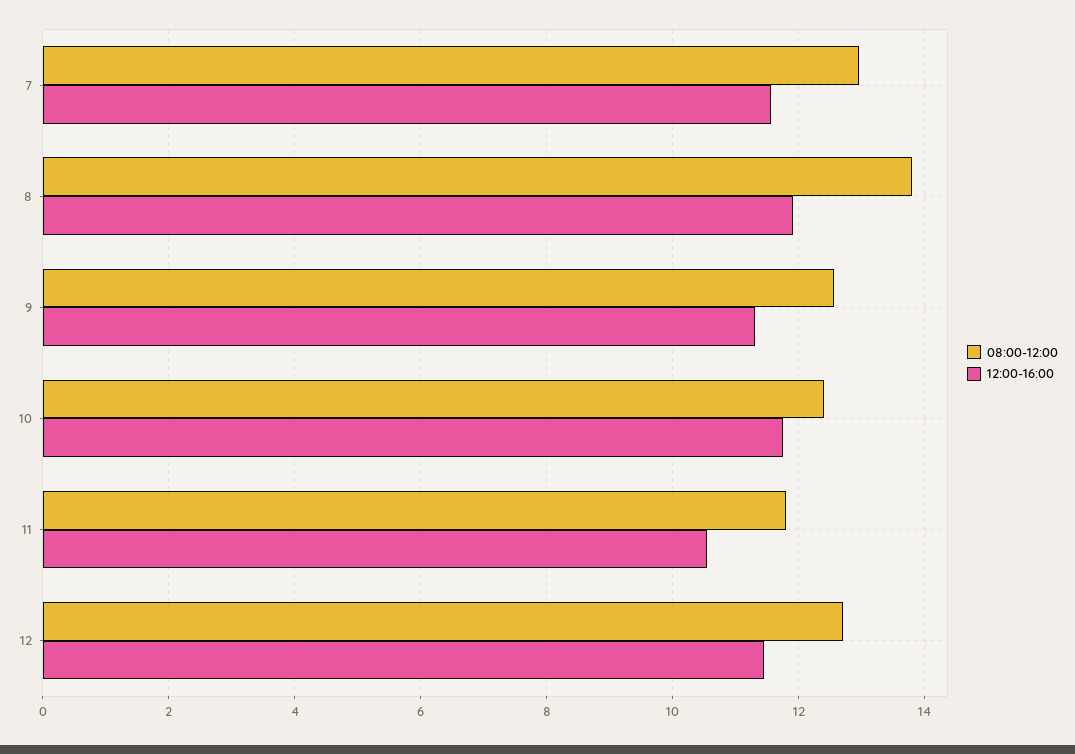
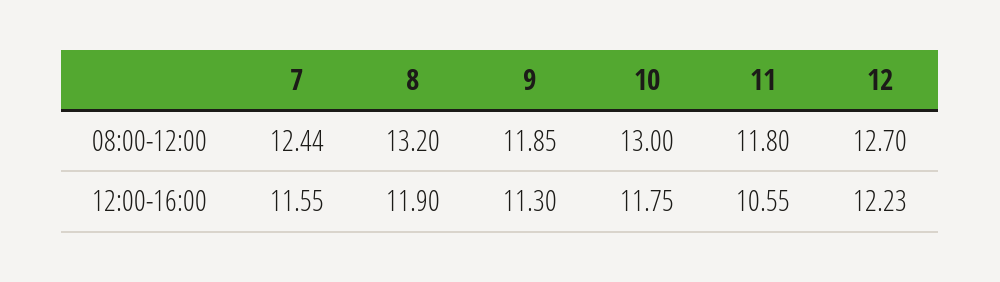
  {
    "08:00-12:00": {
-     "7": 13,
+     "7": 12.44,
-     "8": 13.8,
+     "8": 13.2,
-     "9": 12.6,
+     "9": 11.85,
-     "10": 12.4,
+     "10": 13,
      "11": 11.8,
      "12": 12.7
    },
    "12:00-16:00": {
      "7": 11.55,
      "8": 11.9,
      "9": 11.3,
      "10": 11.75,
      "11": 10.55,
-     "12": 11.4
+     "12": 12.23
    }
  }

